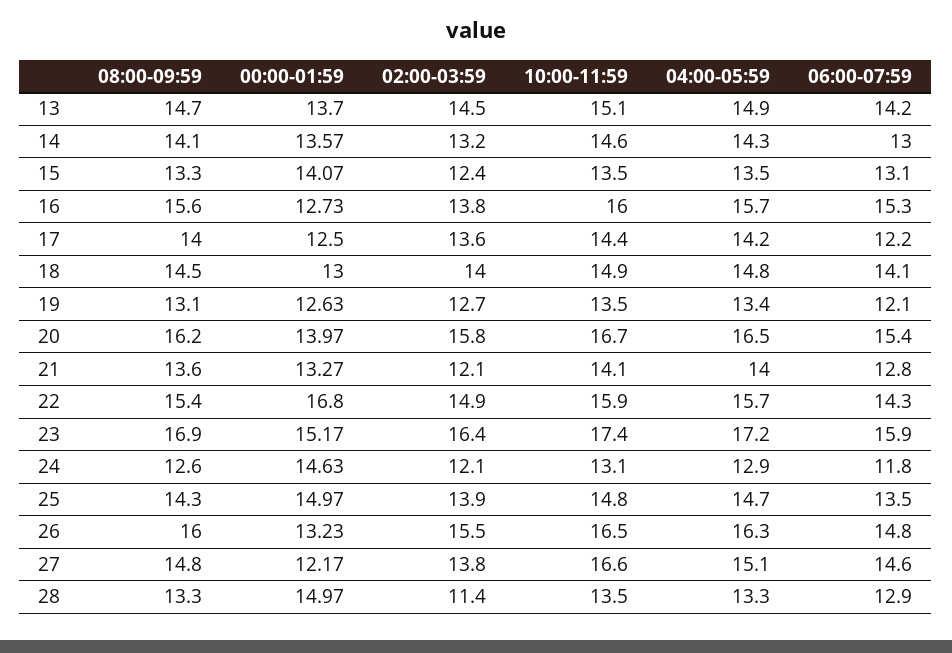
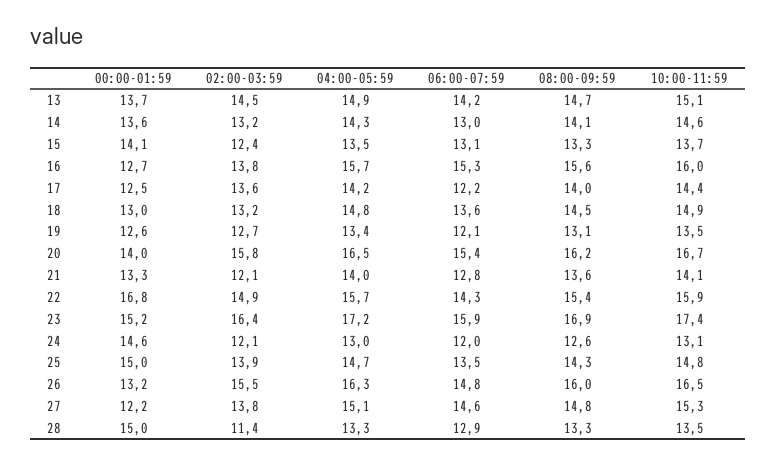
  {
    "08:00-09:59": {
      "13": 14.7,
      "14": 14.1,
      "15": 13.3,
      "16": 15.6,
      "17": 14,
      "18": 14.5,
      "19": 13.1,
      "20": 16.2,
      "21": 13.6,
      "22": 15.4,
      "23": 16.9,
      "24": 12.6,
      "25": 14.3,
      "26": 16,
      "27": 14.8,
      "28": 13.3
    },
    "00:00-01:59": {
      "13": 13.7,
      "14": 13.57,
      "15": 14.07,
      "16": 12.73,
      "17": 12.5,
      "18": 13,
      "19": 12.63,
      "20": 13.97,
      "21": 13.27,
      "22": 16.8,
      "23": 15.17,
      "24": 14.63,
      "25": 14.97,
      "26": 13.23,
      "27": 12.17,
      "28": 14.97
    },
    "02:00-03:59": {
      "13": 14.5,
      "14": 13.2,
      "15": 12.4,
      "16": 13.8,
      "17": 13.6,
-     "18": 14,
+     "18": 13.2,
      "19": 12.7,
      "20": 15.8,
      "21": 12.1,
      "22": 14.9,
      "23": 16.4,
      "24": 12.1,
      "25": 13.9,
      "26": 15.5,
      "27": 13.8,
      "28": 11.4
    },
    "10:00-11:59": {
      "13": 15.1,
      "14": 14.6,
-     "15": 13.5,
+     "15": 13.7,
      "16": 16,
      "17": 14.4,
      "18": 14.9,
      "19": 13.5,
      "20": 16.7,
      "21": 14.1,
      "22": 15.9,
      "23": 17.4,
      "24": 13.1,
      "25": 14.8,
      "26": 16.5,
-     "27": 16.6,
+     "27": 15.3,
      "28": 13.5
    },
    "04:00-05:59": {
      "13": 14.9,
      "14": 14.3,
      "15": 13.5,
      "16": 15.7,
      "17": 14.2,
      "18": 14.8,
      "19": 13.4,
      "20": 16.5,
      "21": 14,
      "22": 15.7,
      "23": 17.2,
-     "24": 12.9,
+     "24": 13,
      "25": 14.7,
      "26": 16.3,
      "27": 15.1,
      "28": 13.3
    },
    "06:00-07:59": {
      "13": 14.2,
      "14": 13,
      "15": 13.1,
      "16": 15.3,
      "17": 12.2,
-     "18": 14.1,
+     "18": 13.6,
      "19": 12.1,
      "20": 15.4,
      "21": 12.8,
      "22": 14.3,
      "23": 15.9,
-     "24": 11.8,
+     "24": 12,
      "25": 13.5,
      "26": 14.8,
      "27": 14.6,
      "28": 12.9
    }
  }

